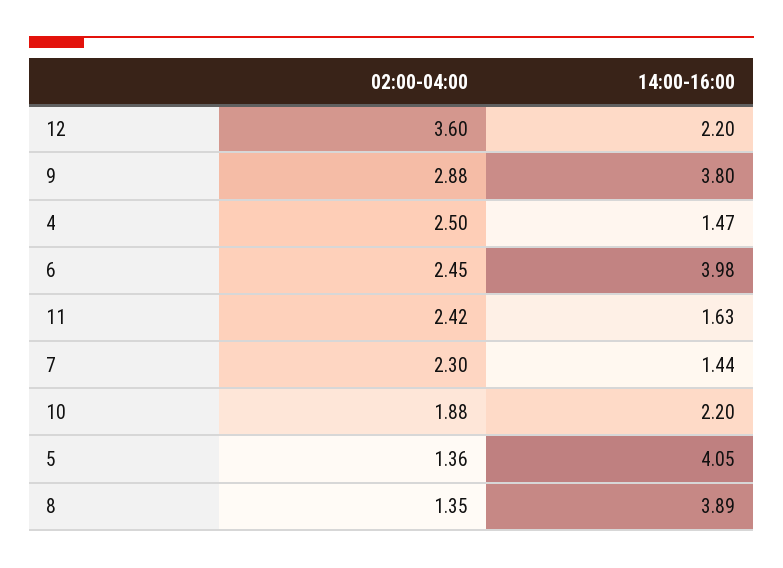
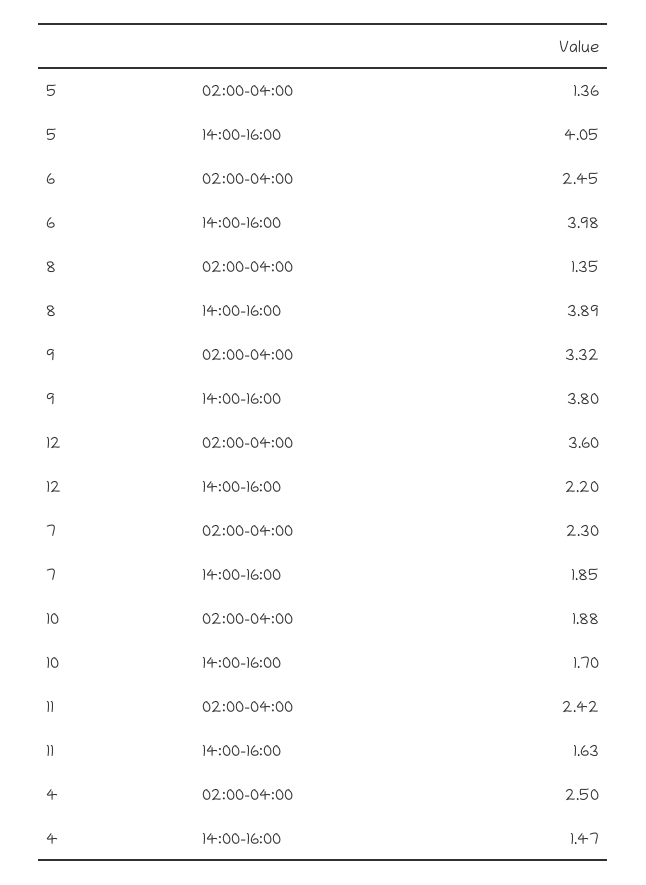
  {
    "02:00-04:00": {
      "12": 3.6,
-     "9": 2.88,
+     "9": 3.32,
      "4": 2.5,
      "6": 2.45,
      "11": 2.42,
      "7": 2.3,
      "10": 1.88,
      "5": 1.36,
      "8": 1.35
    },
    "14:00-16:00": {
      "12": 2.2,
      "9": 3.8,
      "4": 1.47,
      "6": 3.98,
      "11": 1.63,
-     "7": 1.44,
+     "7": 1.85,
-     "10": 2.2,
+     "10": 1.7,
      "5": 4.05,
      "8": 3.89
    }
  }

